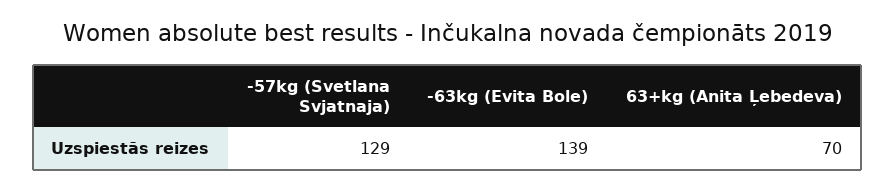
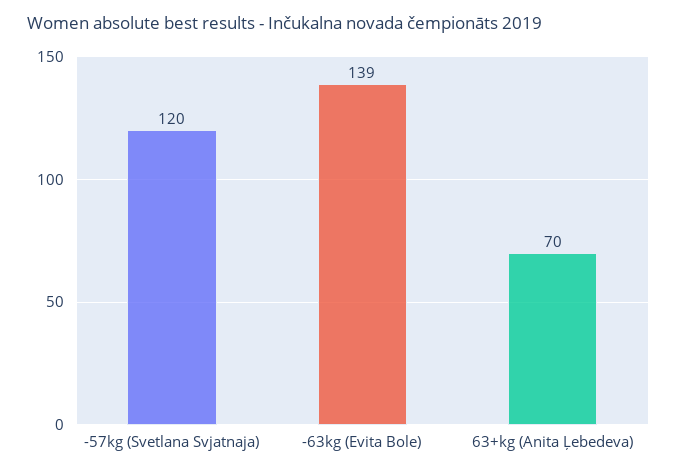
  {
-   "-57kg (Svetlana Svjatnaja)": 129,
+   "-57kg (Svetlana Svjatnaja)": 120,
    "-63kg (Evita Bole)": 139,
    "63+kg (Anita Ļebedeva)": 70
  }

